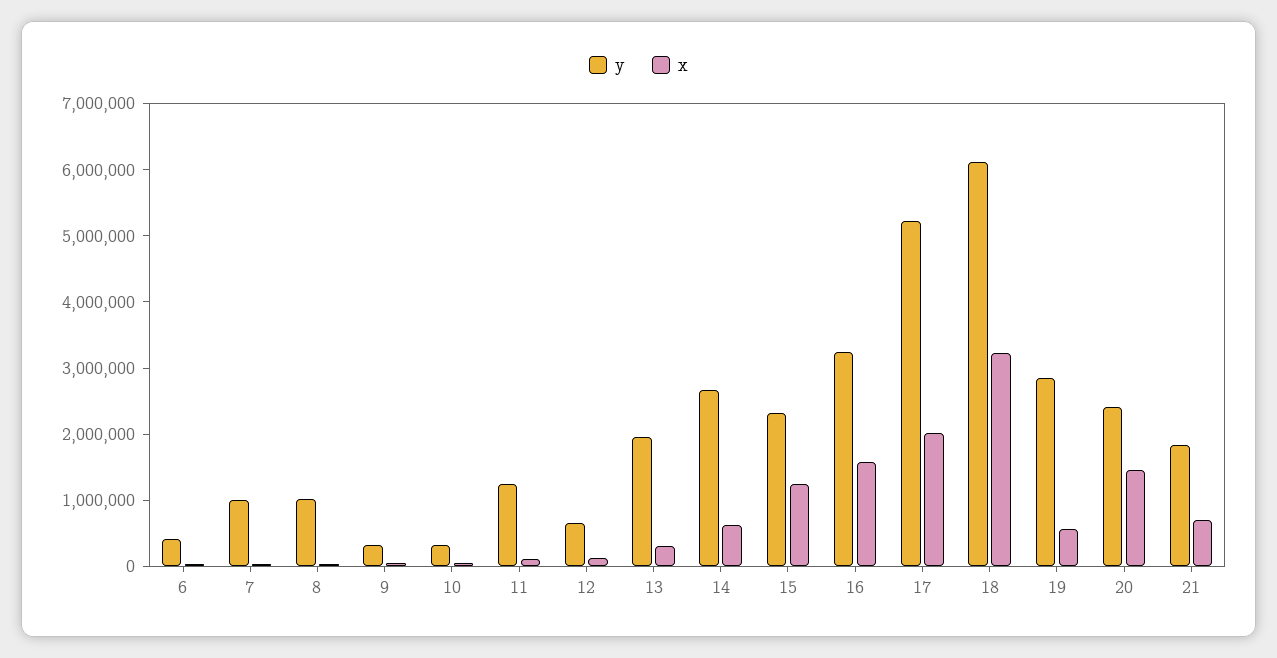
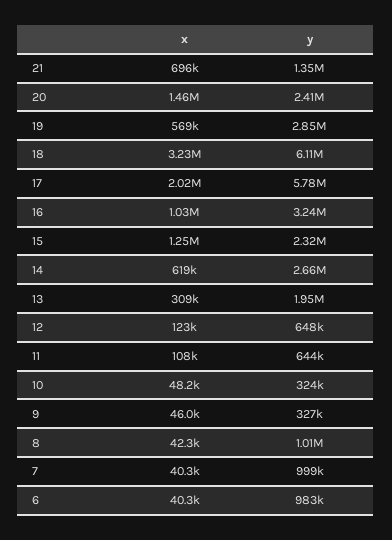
  {
    "y": {
-     "6": 400000,
+     "6": 983000,
      "7": 999000,
      "8": 1010000,
      "9": 327000,
      "10": 324000,
-     "11": 1200000,
+     "11": 644000,
      "12": 648000,
      "13": 1950000,
      "14": 2660000,
      "15": 2320000,
      "16": 3240000,
-     "17": 5200000,
+     "17": 5780000,
      "18": 6110000,
      "19": 2850000,
      "20": 2410000,
-     "21": 1800000
+     "21": 1350000
    },
    "x": {
      "6": 40300,
      "7": 40300,
      "8": 42300,
      "9": 46000,
      "10": 48200,
      "11": 108000,
      "12": 123000,
      "13": 309000,
      "14": 619000,
      "15": 1250000,
-     "16": 1600000,
+     "16": 1030000,
      "17": 2020000,
      "18": 3230000,
      "19": 569000,
      "20": 1460000,
      "21": 696000
    }
  }

